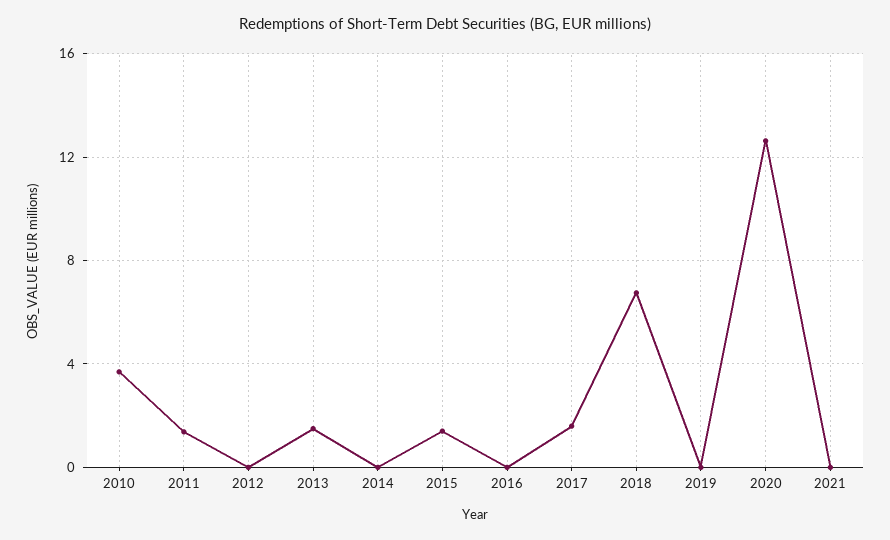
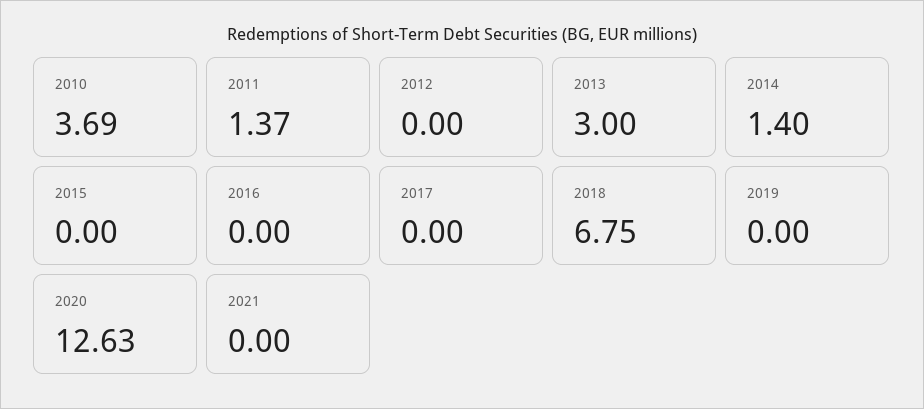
  {
    "2010": 3.69,
    "2011": 1.37,
    "2012": 0,
-   "2013": 1.5,
+   "2013": 3,
-   "2014": 0,
+   "2014": 1.4,
-   "2015": 1.5,
+   "2015": 0,
    "2016": 0,
-   "2017": 1.5,
+   "2017": 0,
    "2018": 6.75,
    "2019": 0,
    "2020": 12.63,
    "2021": 0
  }

